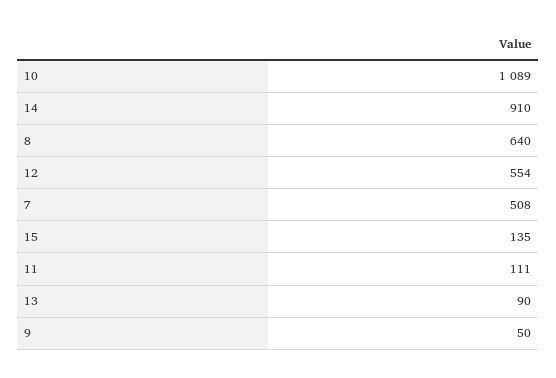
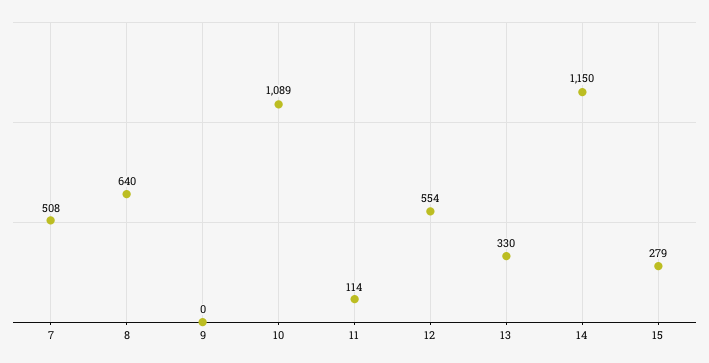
  {
    "10": 1089,
-   "14": 910,
+   "14": 1150,
    "8": 640,
    "12": 554,
    "7": 508,
-   "15": 135,
+   "15": 279,
-   "11": 111,
+   "11": 114,
-   "13": 90,
+   "13": 330,
-   "9": 50
+   "9": 0
  }

